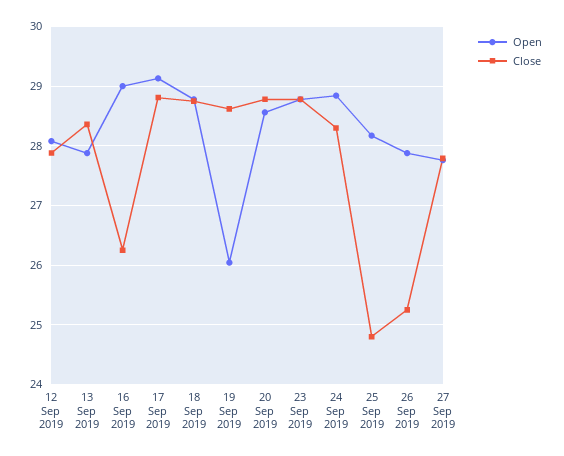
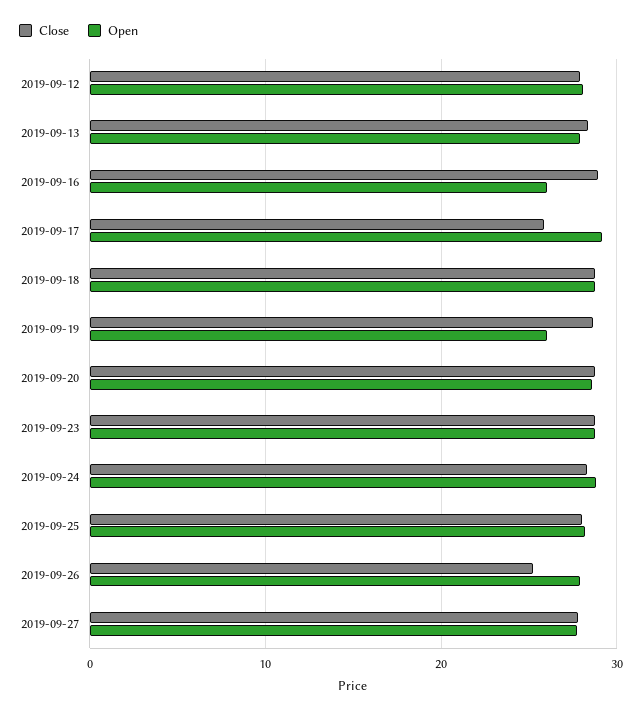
  {
    "Open": {
      "12 Sep 2019": 28,
      "13 Sep 2019": 27.8,
-     "16 Sep 2019": 29,
+     "16 Sep 2019": 26,
      "17 Sep 2019": 29.2,
      "18 Sep 2019": 28.8,
      "19 Sep 2019": 26,
      "20 Sep 2019": 28.6,
      "23 Sep 2019": 28.8,
      "24 Sep 2019": 28.8,
      "25 Sep 2019": 28.2,
      "26 Sep 2019": 27.8,
      "27 Sep 2019": 27.8
    },
    "Close": {
      "12 Sep 2019": 27.8,
      "13 Sep 2019": 28.4,
-     "16 Sep 2019": 26.2,
+     "16 Sep 2019": 29,
-     "17 Sep 2019": 28.8,
+     "17 Sep 2019": 26,
      "18 Sep 2019": 28.8,
      "19 Sep 2019": 28.6,
      "20 Sep 2019": 28.8,
      "23 Sep 2019": 28.8,
      "24 Sep 2019": 28.4,
-     "25 Sep 2019": 24.8,
+     "25 Sep 2019": 28,
      "26 Sep 2019": 25.2,
      "27 Sep 2019": 27.8
    }
  }

